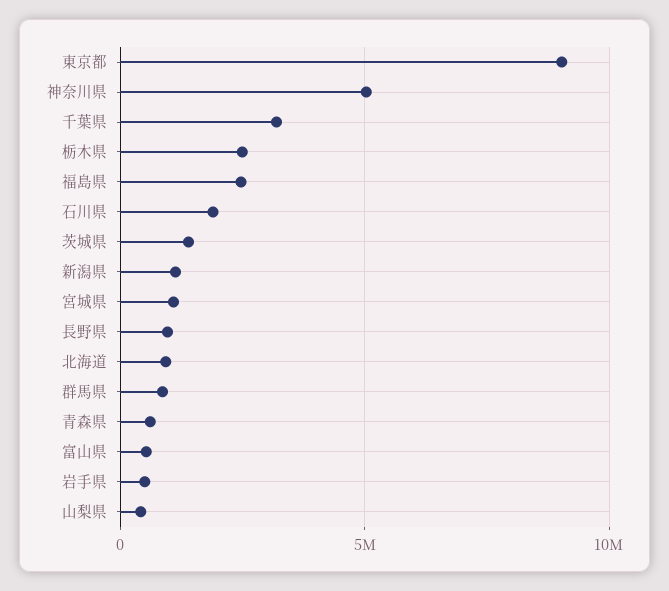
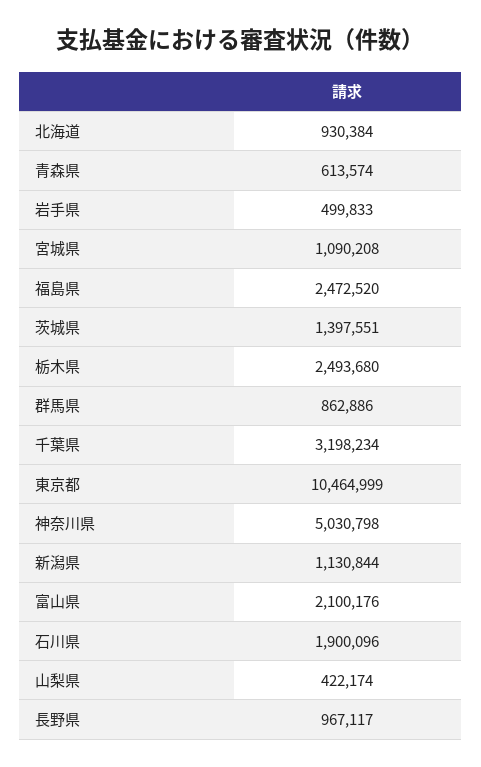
  {
-   "東京都": 9000000,
+   "東京都": 10464999,
    "神奈川県": 5030798,
    "千葉県": 3198234,
    "栃木県": 2493680,
    "福島県": 2472520,
    "石川県": 1900096,
    "茨城県": 1397551,
    "新潟県": 1130844,
    "宮城県": 1090208,
    "長野県": 967117,
    "北海道": 930384,
    "群馬県": 862886,
    "青森県": 613574,
-   "富山県": 500000,
+   "富山県": 2100176,
    "岩手県": 499833,
    "山梨県": 422174
  }

